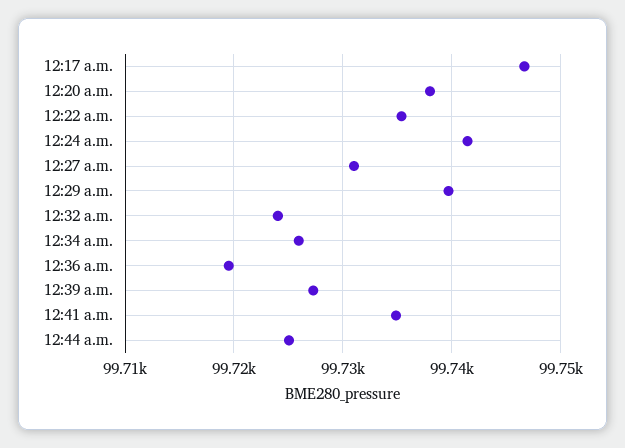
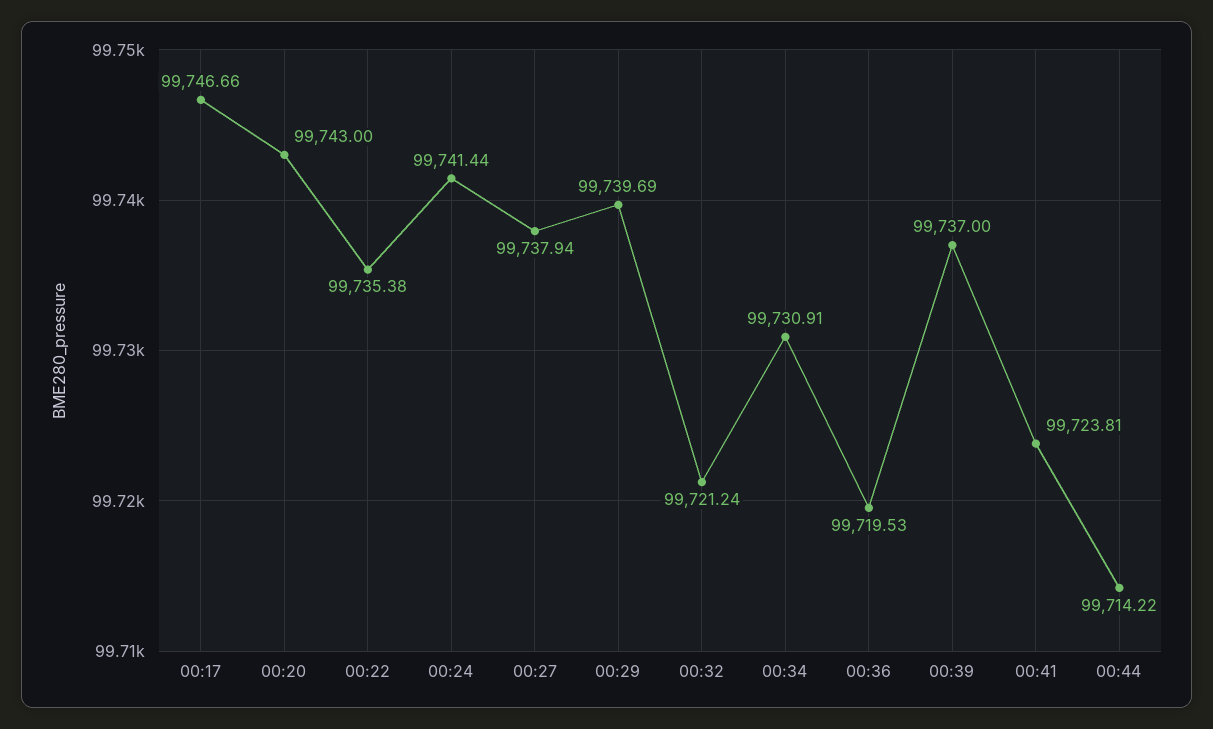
  {
    "12:17 a.m.": 99746.66,
-   "12:20 a.m.": 99738,
+   "12:20 a.m.": 99743,
    "12:22 a.m.": 99735.38,
    "12:24 a.m.": 99741.44,
-   "12:27 a.m.": 99731,
+   "12:27 a.m.": 99737.94,
    "12:29 a.m.": 99739.69,
-   "12:32 a.m.": 99724,
+   "12:32 a.m.": 99721.24,
-   "12:34 a.m.": 99726,
+   "12:34 a.m.": 99730.91,
    "12:36 a.m.": 99719.53,
-   "12:39 a.m.": 99727,
+   "12:39 a.m.": 99737,
-   "12:41 a.m.": 99735,
+   "12:41 a.m.": 99723.81,
-   "12:44 a.m.": 99725
+   "12:44 a.m.": 99714.22
  }

